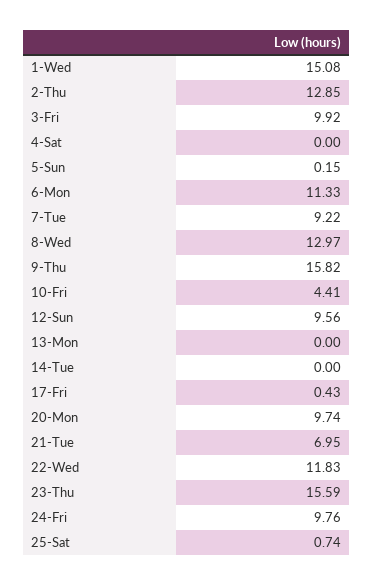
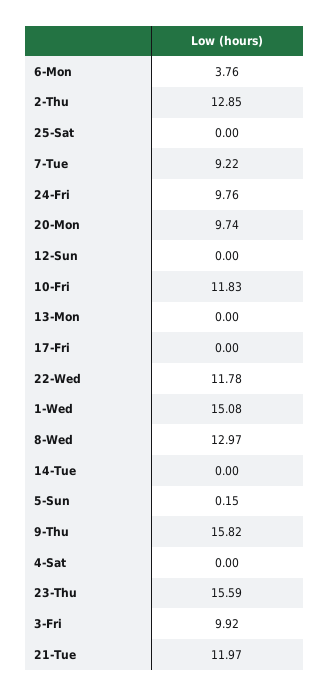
  {
    "1-Wed": 15.08,
    "2-Thu": 12.85,
    "3-Fri": 9.92,
    "4-Sat": 0,
    "5-Sun": 0.15,
-   "6-Mon": 11.33,
+   "6-Mon": 3.76,
    "7-Tue": 9.22,
    "8-Wed": 12.97,
    "9-Thu": 15.82,
-   "10-Fri": 4.41,
+   "10-Fri": 11.83,
-   "12-Sun": 9.56,
+   "12-Sun": 0,
    "13-Mon": 0,
    "14-Tue": 0,
-   "17-Fri": 0.43,
+   "17-Fri": 0,
    "20-Mon": 9.74,
-   "21-Tue": 6.95,
+   "21-Tue": 11.97,
-   "22-Wed": 11.83,
+   "22-Wed": 11.78,
    "23-Thu": 15.59,
    "24-Fri": 9.76,
-   "25-Sat": 0.74
+   "25-Sat": 0
  }

